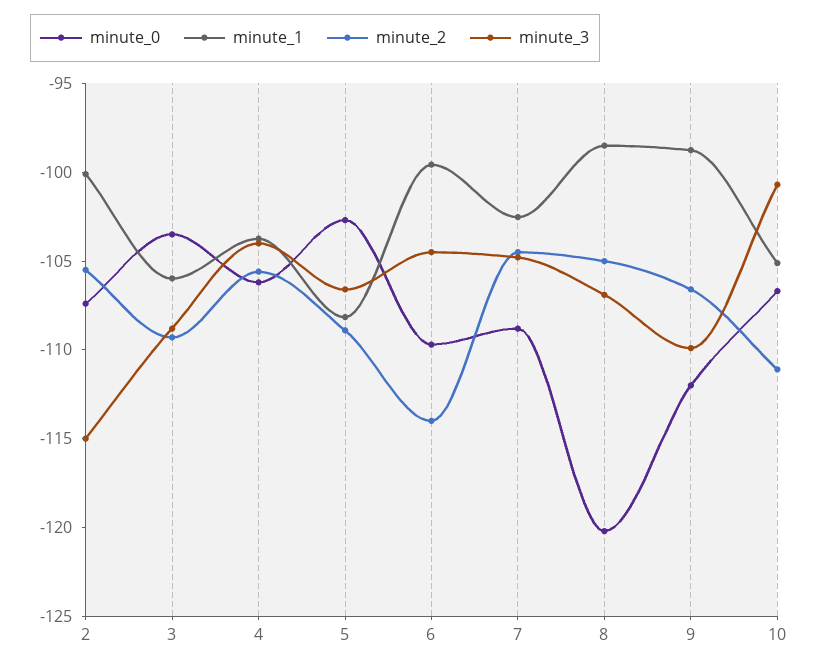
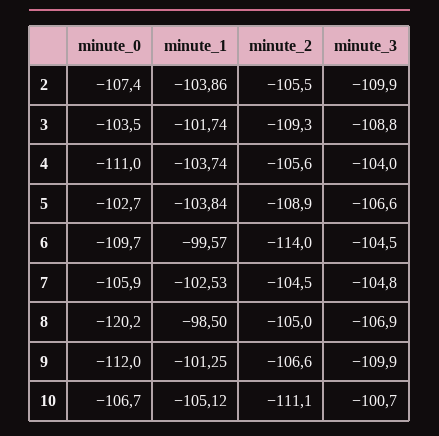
  {
    "minute_0": {
      "2": -107.4,
      "3": -103.5,
-     "4": -106,
+     "4": -111,
      "5": -102.7,
      "6": -109.7,
-     "7": -109,
+     "7": -105.9,
      "8": -120.2,
      "9": -112,
      "10": -106.7
    },
    "minute_1": {
-     "2": -100,
+     "2": -103.86,
-     "3": -106,
+     "3": -101.74,
      "4": -103.74,
-     "5": -108,
+     "5": -103.84,
      "6": -99.57,
      "7": -102.53,
      "8": -98.5,
-     "9": -99,
+     "9": -101.25,
      "10": -105.12
    },
    "minute_2": {
      "2": -105.5,
      "3": -109.3,
      "4": -105.6,
      "5": -108.9,
      "6": -114,
      "7": -104.5,
      "8": -105,
      "9": -106.6,
      "10": -111.1
    },
    "minute_3": {
-     "2": -115,
+     "2": -109.9,
      "3": -108.8,
      "4": -104,
      "5": -106.6,
      "6": -104.5,
      "7": -104.8,
      "8": -106.9,
      "9": -109.9,
      "10": -100.7
    }
  }

